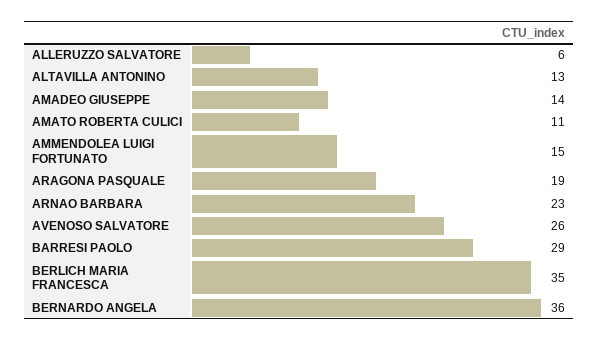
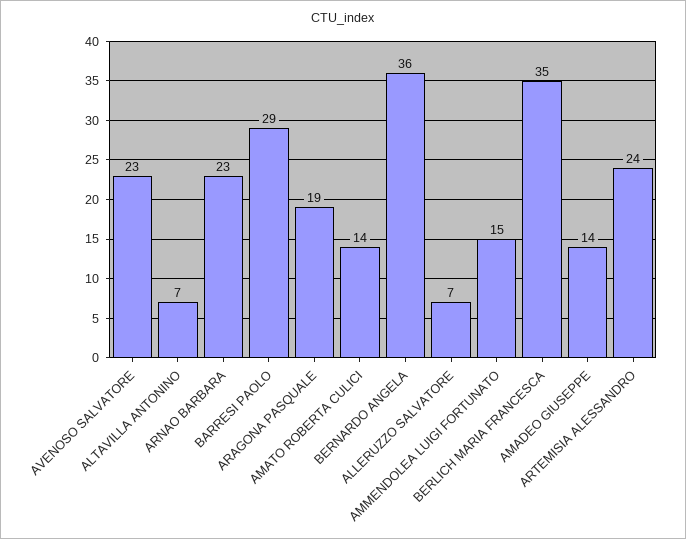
  {
-   "ALLERUZZO SALVATORE": 6,
+   "ALLERUZZO SALVATORE": 7,
-   "ALTAVILLA ANTONINO": 13,
+   "ALTAVILLA ANTONINO": 7,
    "AMADEO GIUSEPPE": 14,
-   "AMATO ROBERTA CULICI": 11,
+   "AMATO ROBERTA CULICI": 14,
    "AMMENDOLEA LUIGI FORTUNATO": 15,
    "ARAGONA PASQUALE": 19,
    "ARNAO BARBARA": 23,
-   "AVENOSO SALVATORE": 26,
+   "AVENOSO SALVATORE": 23,
    "BARRESI PAOLO": 29,
    "BERLICH MARIA FRANCESCA": 35,
-   "BERNARDO ANGELA": 36
+   "BERNARDO ANGELA": 36,
+   "ARTEMISIA ALESSANDRO": 24
  }

